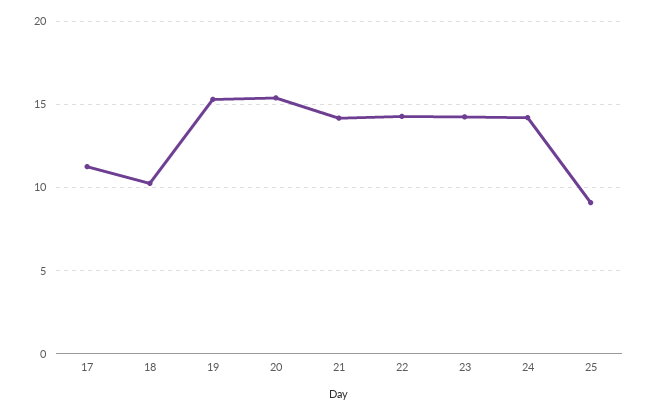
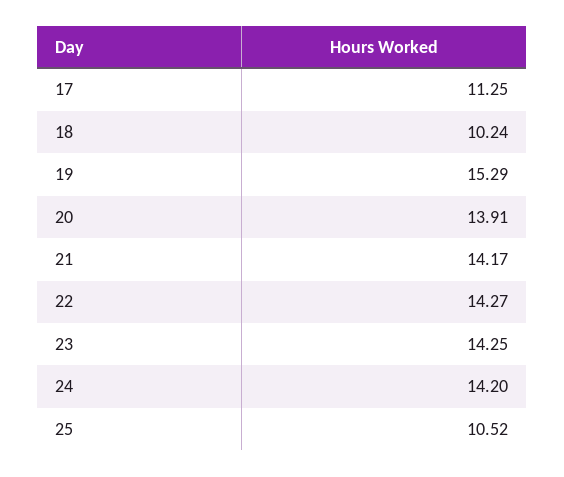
  {
    "17": 11.25,
    "18": 10.24,
    "19": 15.29,
-   "20": 15.5,
+   "20": 13.91,
    "21": 14.17,
    "22": 14.27,
    "23": 14.25,
    "24": 14.2,
-   "25": 9
+   "25": 10.52
  }

